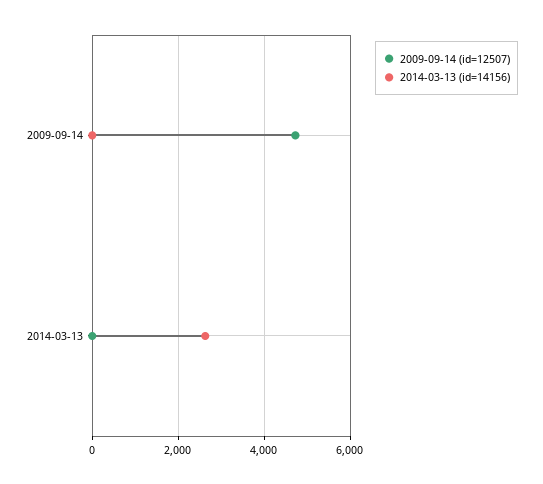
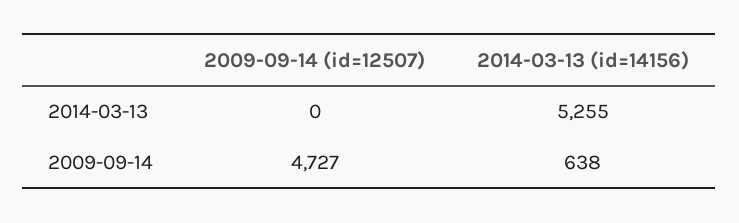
  {
    "2009-09-14 (id=12507)": {
      "2009-09-14": 4727,
      "2014-03-13": 0
    },
    "2014-03-13 (id=14156)": {
-     "2009-09-14": 0,
+     "2009-09-14": 638,
-     "2014-03-13": 2600
+     "2014-03-13": 5255
    }
  }

